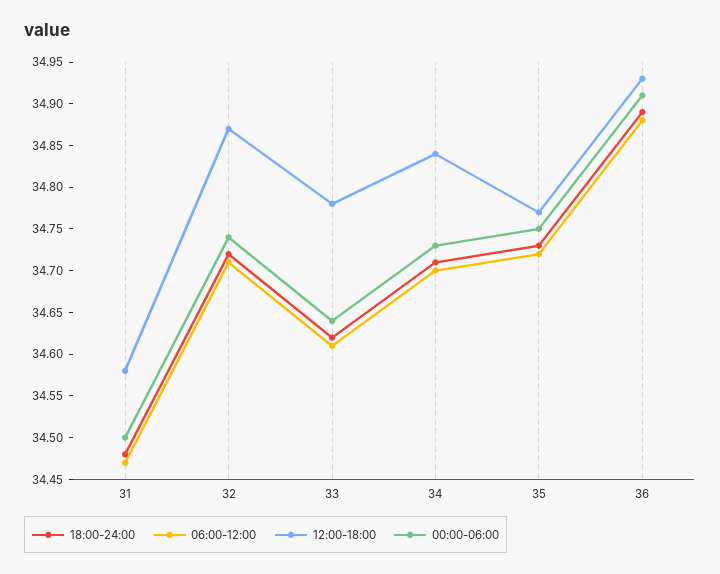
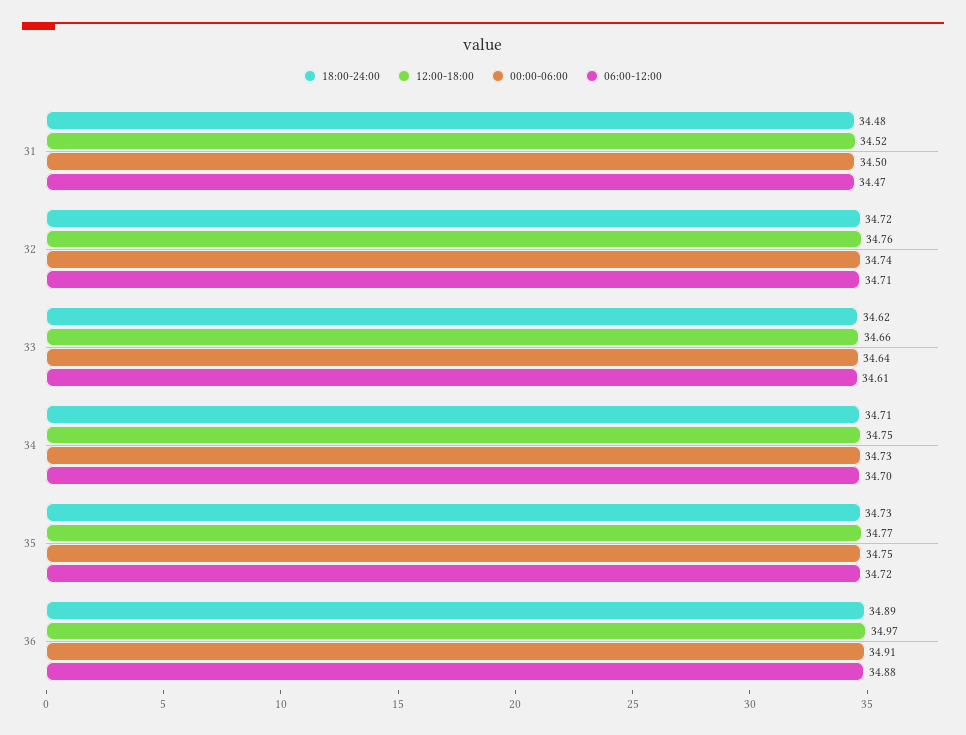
  {
    "18:00-24:00": {
      "31": 34.48,
      "32": 34.72,
      "33": 34.62,
      "34": 34.71,
      "35": 34.73,
      "36": 34.89
    },
    "06:00-12:00": {
      "31": 34.47,
      "32": 34.71,
      "33": 34.61,
      "34": 34.7,
      "35": 34.72,
      "36": 34.88
    },
    "12:00-18:00": {
-     "31": 34.58,
+     "31": 34.52,
-     "32": 34.87,
+     "32": 34.76,
-     "33": 34.78,
+     "33": 34.66,
-     "34": 34.84,
+     "34": 34.75,
      "35": 34.77,
-     "36": 34.93
+     "36": 34.97
    },
    "00:00-06:00": {
      "31": 34.5,
      "32": 34.74,
      "33": 34.64,
      "34": 34.73,
      "35": 34.75,
      "36": 34.91
    }
  }

